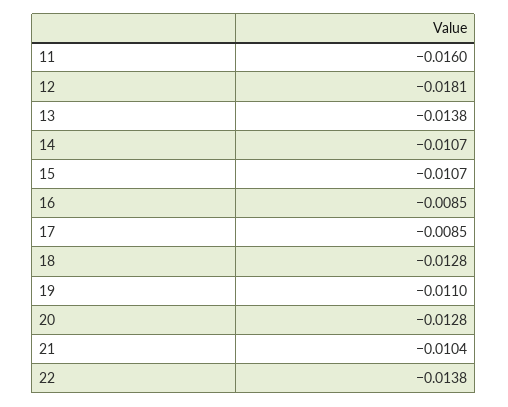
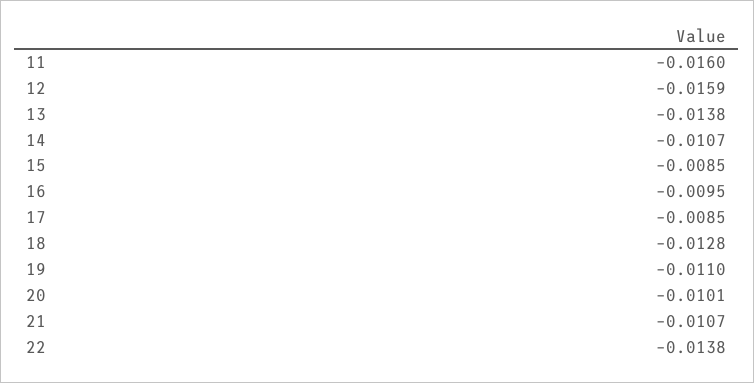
  {
    "11": -0.016,
-   "12": -0.0181,
+   "12": -0.0159,
    "13": -0.0138,
    "14": -0.0107,
-   "15": -0.0107,
+   "15": -0.0085,
-   "16": -0.0085,
+   "16": -0.0095,
    "17": -0.0085,
    "18": -0.0128,
    "19": -0.011,
-   "20": -0.0128,
+   "20": -0.0101,
-   "21": -0.0104,
+   "21": -0.0107,
    "22": -0.0138
  }

